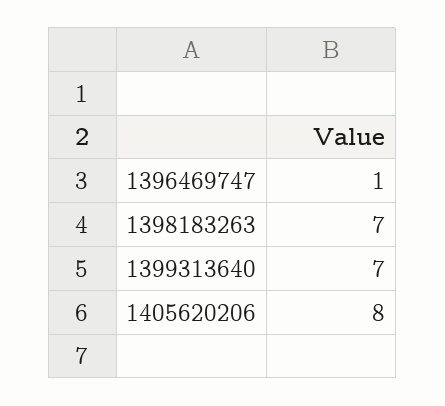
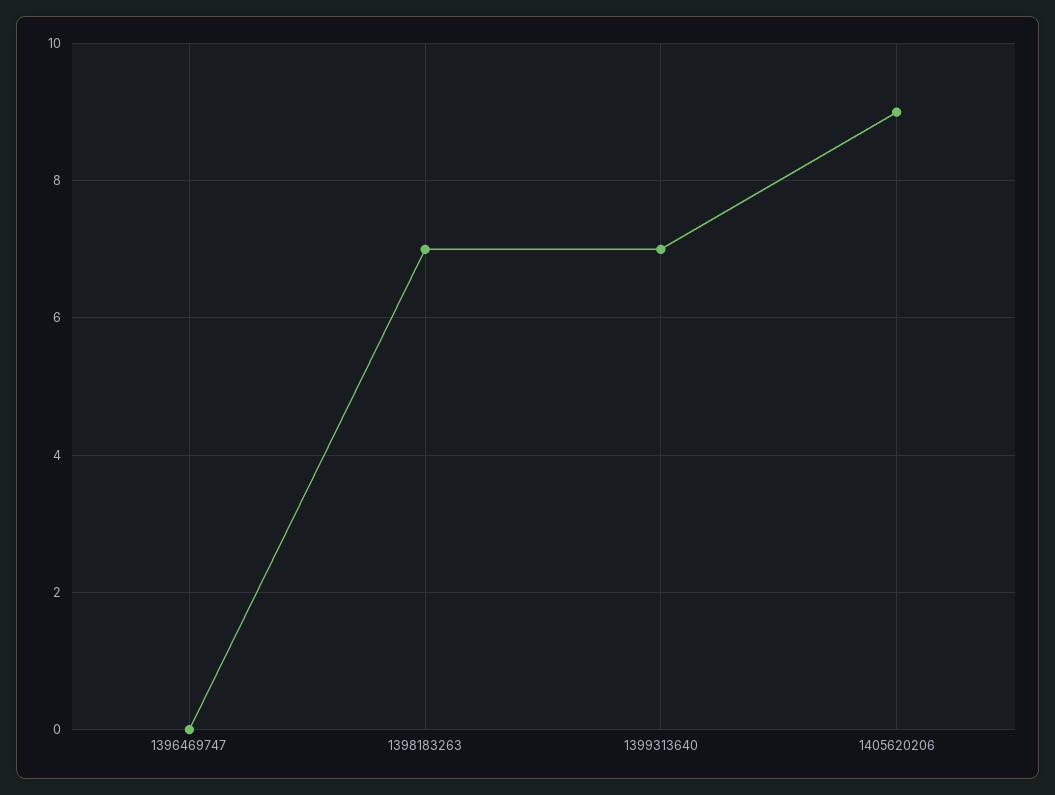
  {
-   "1396469747": 1,
+   "1396469747": 0,
    "1398183263": 7,
    "1399313640": 7,
-   "1405620206": 8
+   "1405620206": 9
  }

